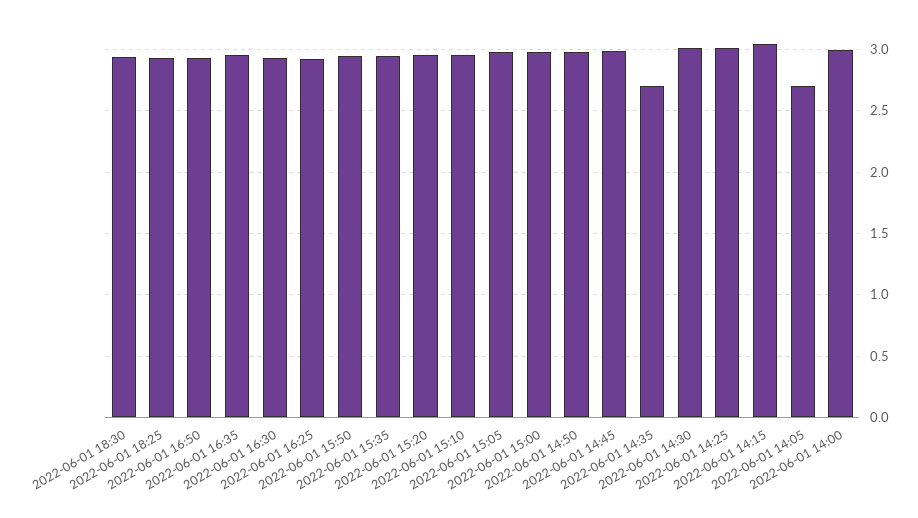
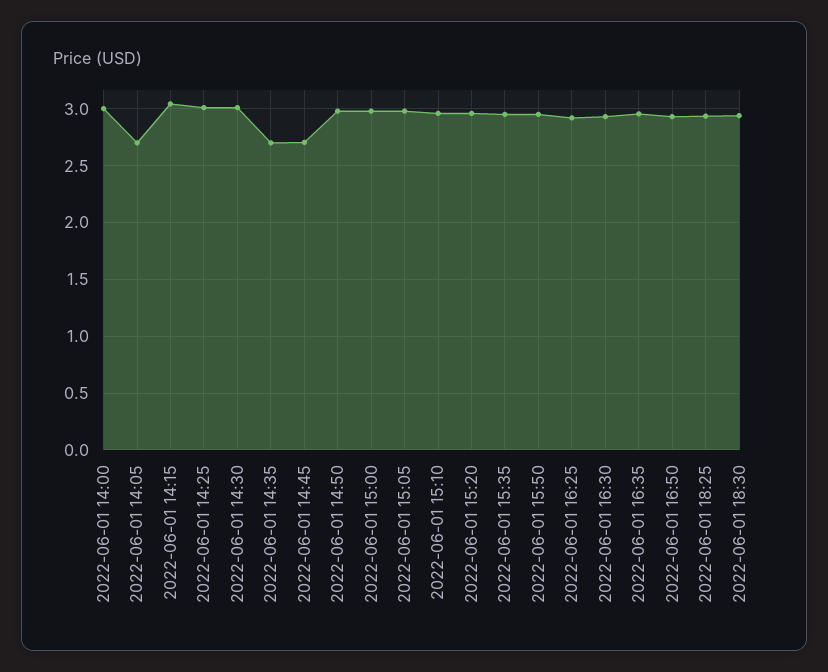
  {
    "2022-06-01 18:30": 2.95,
    "2022-06-01 18:25": 2.95,
    "2022-06-01 16:50": 2.95,
    "2022-06-01 16:35": 2.95,
    "2022-06-01 16:30": 2.95,
    "2022-06-01 16:25": 2.9,
    "2022-06-01 15:50": 2.95,
    "2022-06-01 15:35": 2.95,
    "2022-06-01 15:20": 2.95,
    "2022-06-01 15:10": 2.95,
    "2022-06-01 15:05": 3,
    "2022-06-01 15:00": 3,
    "2022-06-01 14:50": 3,
-   "2022-06-01 14:45": 3,
+   "2022-06-01 14:45": 2.7,
    "2022-06-01 14:35": 2.7,
    "2022-06-01 14:30": 3,
    "2022-06-01 14:25": 3,
    "2022-06-01 14:15": 3.05,
    "2022-06-01 14:05": 2.7,
    "2022-06-01 14:00": 3
  }

